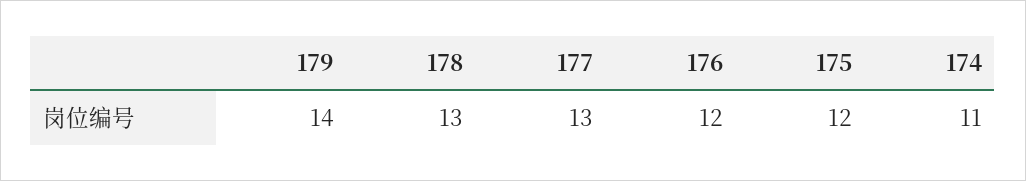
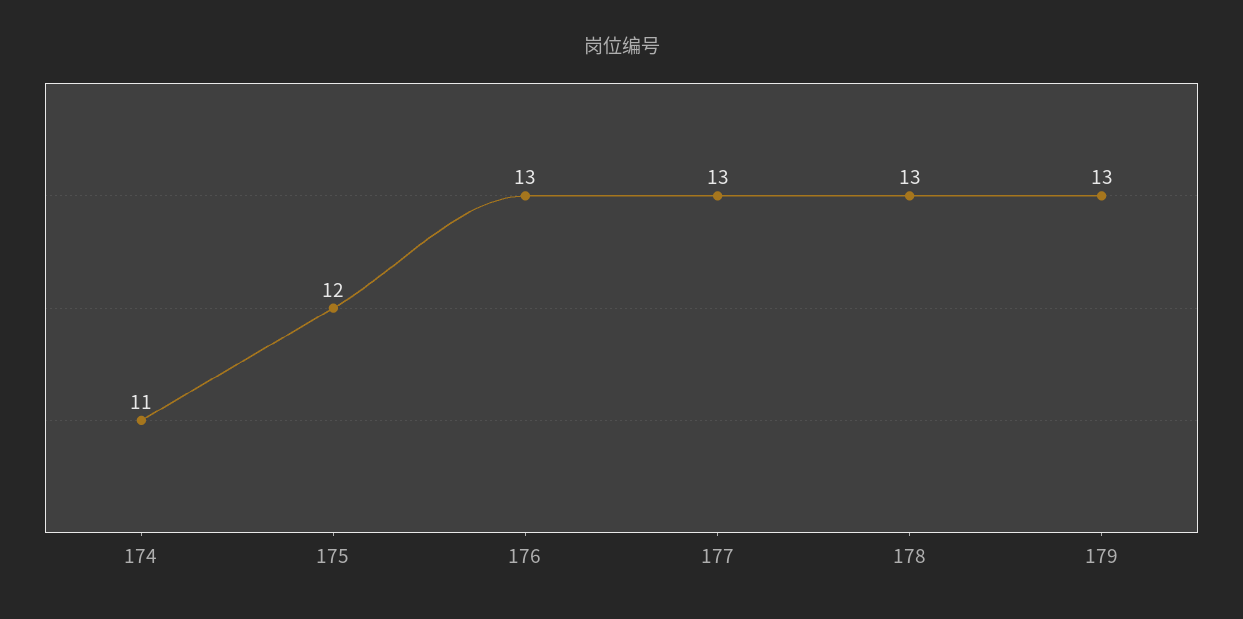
  {
-   "179": 14,
+   "179": 13,
    "178": 13,
    "177": 13,
-   "176": 12,
+   "176": 13,
    "175": 12,
    "174": 11
  }

